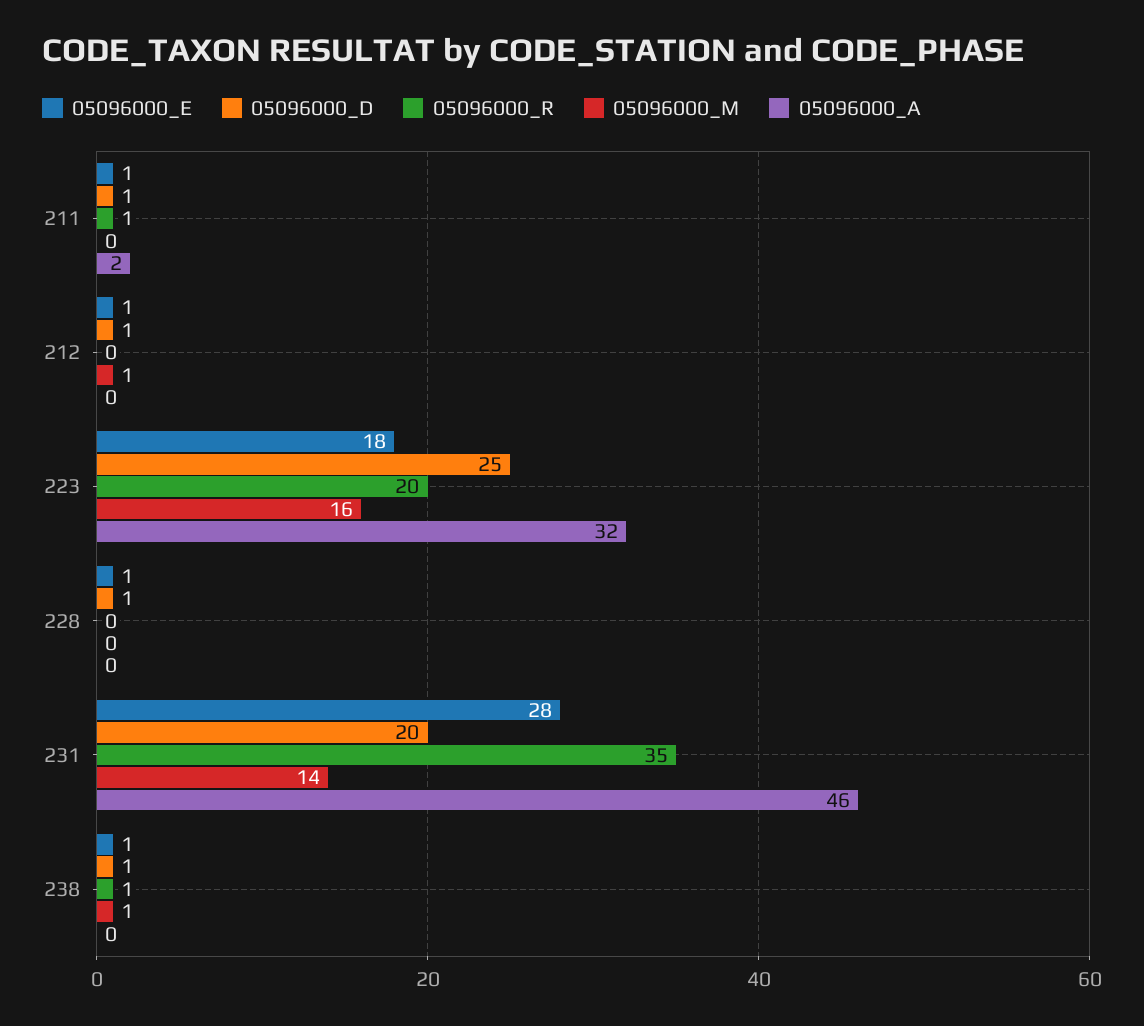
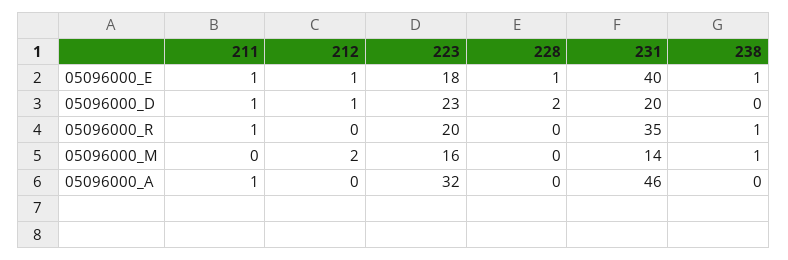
  {
    "05096000_E": {
      "211": 1,
      "212": 1,
      "223": 18,
      "228": 1,
-     "231": 28,
+     "231": 40,
      "238": 1
    },
    "05096000_D": {
      "211": 1,
      "212": 1,
-     "223": 25,
+     "223": 23,
-     "228": 1,
+     "228": 2,
      "231": 20,
-     "238": 1
+     "238": 0
    },
    "05096000_R": {
      "211": 1,
      "212": 0,
      "223": 20,
      "228": 0,
      "231": 35,
      "238": 1
    },
    "05096000_M": {
      "211": 0,
-     "212": 1,
+     "212": 2,
      "223": 16,
      "228": 0,
      "231": 14,
      "238": 1
    },
    "05096000_A": {
-     "211": 2,
+     "211": 1,
      "212": 0,
      "223": 32,
      "228": 0,
      "231": 46,
      "238": 0
    }
  }

